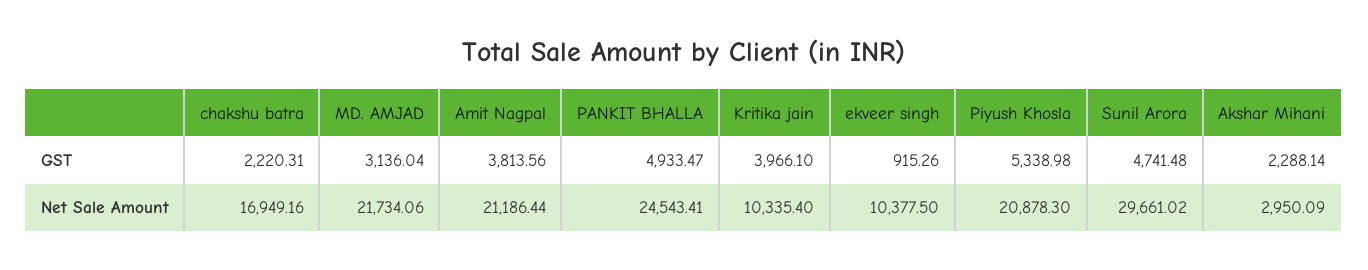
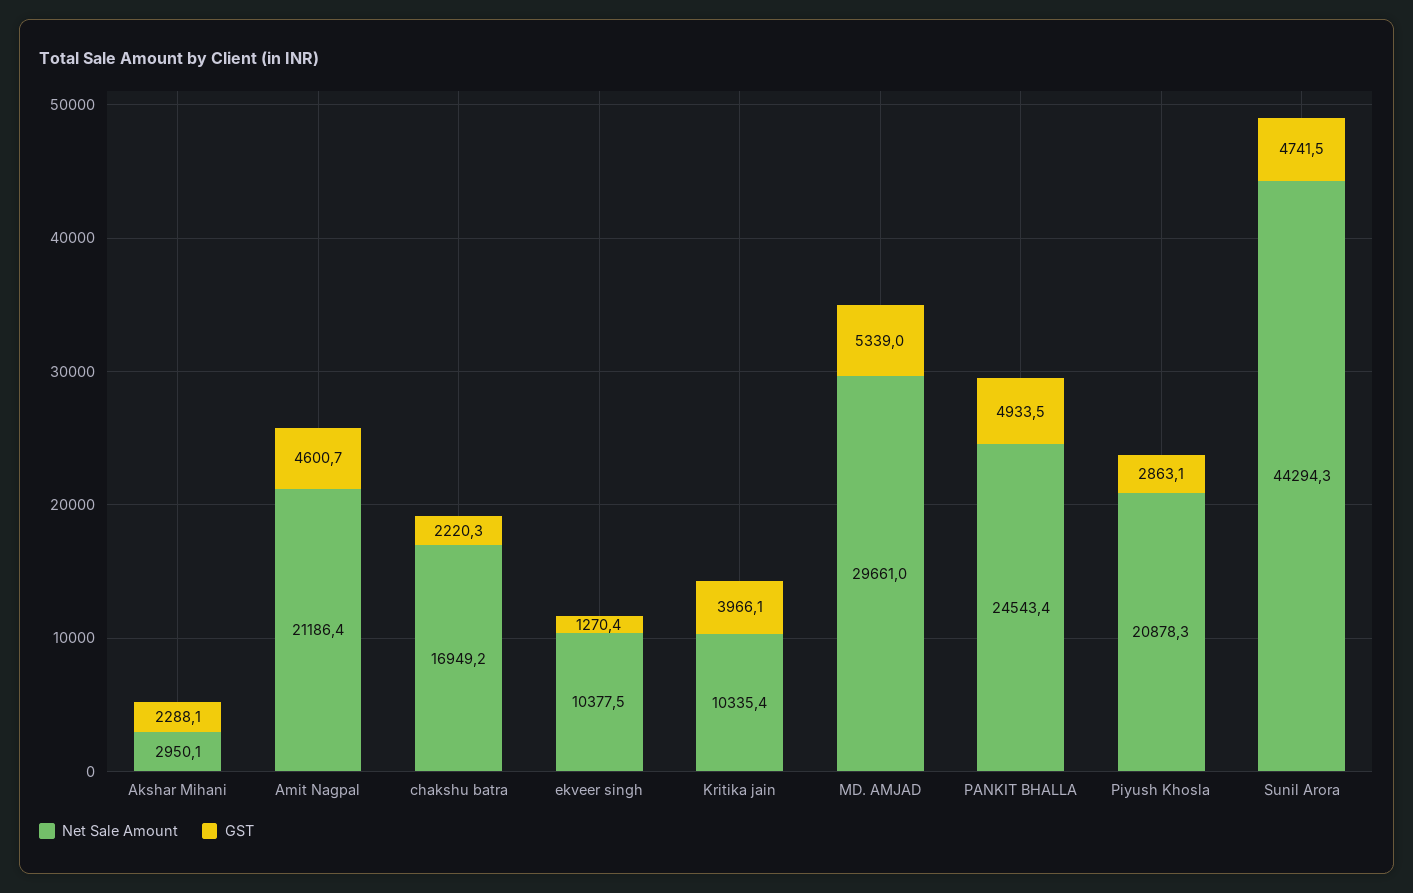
  {
    "GST": {
      "chakshu batra": 2220.31,
-     "MD. AMJAD": 3136.04,
+     "MD. AMJAD": 5339,
-     "Amit Nagpal": 3813.56,
+     "Amit Nagpal": 4600.7,
      "PANKIT BHALLA": 4933.47,
      "Kritika jain": 3966.1,
-     "ekveer singh": 915.26,
+     "ekveer singh": 1270.4,
-     "Piyush Khosla": 5338.98,
+     "Piyush Khosla": 2863.1,
      "Sunil Arora": 4741.48,
      "Akshar Mihani": 2288.14
    },
    "Net Sale Amount": {
      "chakshu batra": 16949.16,
-     "MD. AMJAD": 21734.06,
+     "MD. AMJAD": 29661,
      "Amit Nagpal": 21186.44,
      "PANKIT BHALLA": 24543.41,
      "Kritika jain": 10335.4,
      "ekveer singh": 10377.5,
      "Piyush Khosla": 20878.3,
-     "Sunil Arora": 29661.02,
+     "Sunil Arora": 44294.3,
      "Akshar Mihani": 2950.09
    }
  }

